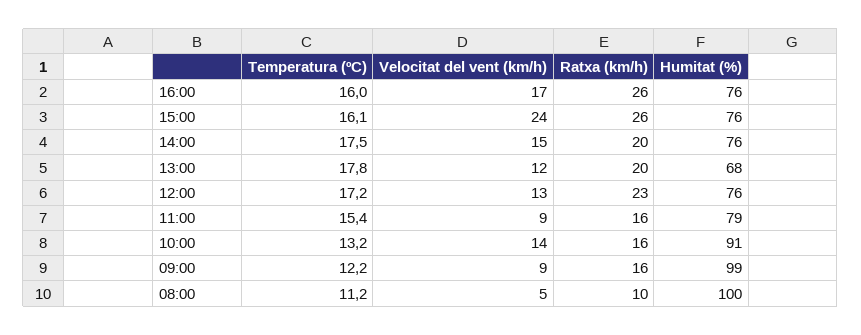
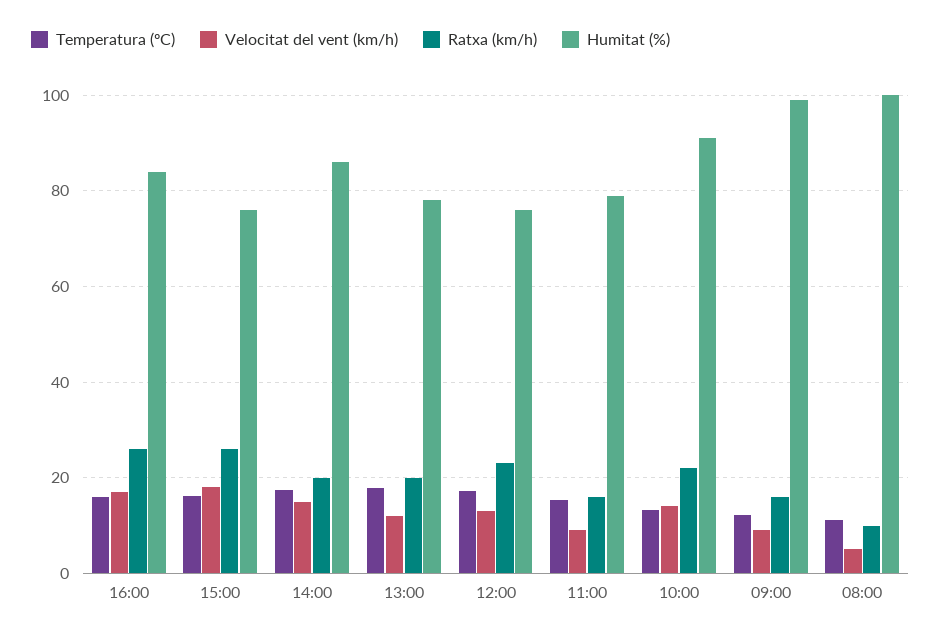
  {
    "Temperatura (ºC)": {
      "16:00": 16,
      "15:00": 16.1,
      "14:00": 17.5,
      "13:00": 17.8,
      "12:00": 17.2,
      "11:00": 15.4,
      "10:00": 13.2,
      "09:00": 12.2,
      "08:00": 11.2
    },
    "Velocitat del vent (km/h)": {
      "16:00": 17,
-     "15:00": 24,
+     "15:00": 18,
      "14:00": 15,
      "13:00": 12,
      "12:00": 13,
      "11:00": 9,
      "10:00": 14,
      "09:00": 9,
      "08:00": 5
    },
    "Ratxa (km/h)": {
      "16:00": 26,
      "15:00": 26,
      "14:00": 20,
      "13:00": 20,
      "12:00": 23,
      "11:00": 16,
-     "10:00": 16,
+     "10:00": 22,
      "09:00": 16,
      "08:00": 10
    },
    "Humitat (%)": {
-     "16:00": 76,
+     "16:00": 84,
      "15:00": 76,
-     "14:00": 76,
+     "14:00": 86,
-     "13:00": 68,
+     "13:00": 78,
      "12:00": 76,
      "11:00": 79,
      "10:00": 91,
      "09:00": 99,
      "08:00": 100
    }
  }

